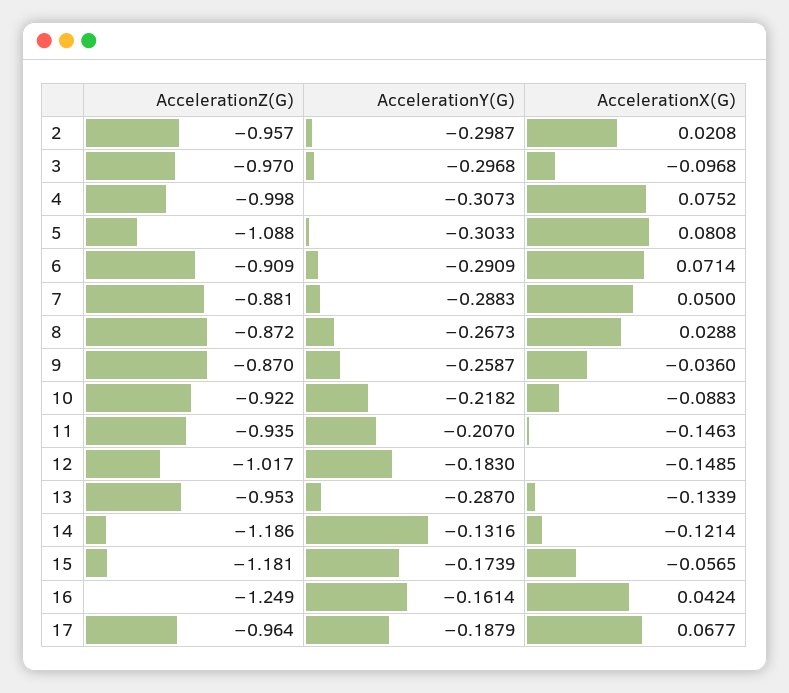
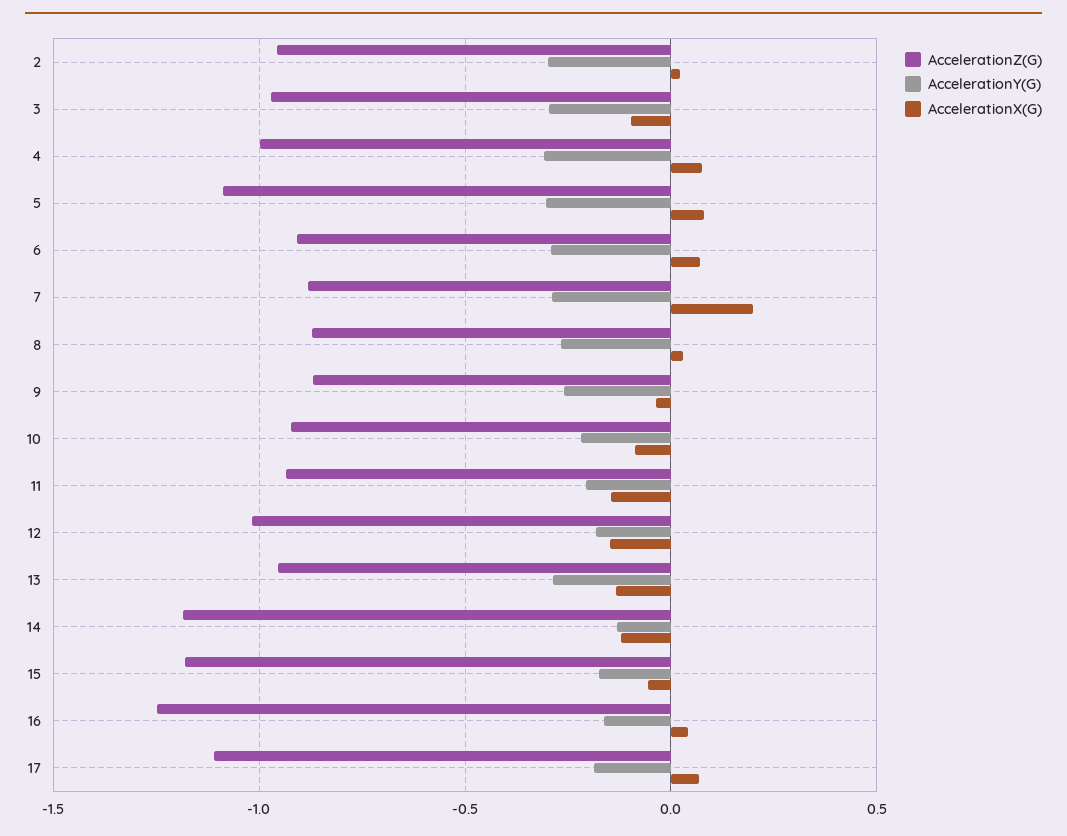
  {
    "AccelerationZ(G)": {
      "2": -0.957,
      "3": -0.97,
      "4": -0.998,
      "5": -1.088,
      "6": -0.909,
      "7": -0.881,
      "8": -0.872,
      "9": -0.87,
      "10": -0.922,
      "11": -0.935,
      "12": -1.017,
      "13": -0.953,
      "14": -1.186,
      "15": -1.181,
      "16": -1.249,
-     "17": -0.964
+     "17": -1.1
    },
    "AccelerationY(G)": {
      "2": -0.2987,
      "3": -0.2968,
      "4": -0.3073,
      "5": -0.3033,
      "6": -0.2909,
      "7": -0.2883,
      "8": -0.2673,
      "9": -0.2587,
      "10": -0.2182,
      "11": -0.207,
      "12": -0.183,
      "13": -0.287,
      "14": -0.1316,
      "15": -0.1739,
      "16": -0.1614,
      "17": -0.1879
    },
    "AccelerationX(G)": {
      "2": 0.0208,
      "3": -0.0968,
      "4": 0.0752,
      "5": 0.0808,
      "6": 0.0714,
-     "7": 0.05,
+     "7": 0.2,
      "8": 0.0288,
      "9": -0.036,
      "10": -0.0883,
      "11": -0.1463,
      "12": -0.1485,
      "13": -0.1339,
      "14": -0.1214,
      "15": -0.0565,
      "16": 0.0424,
      "17": 0.0677
    }
  }

